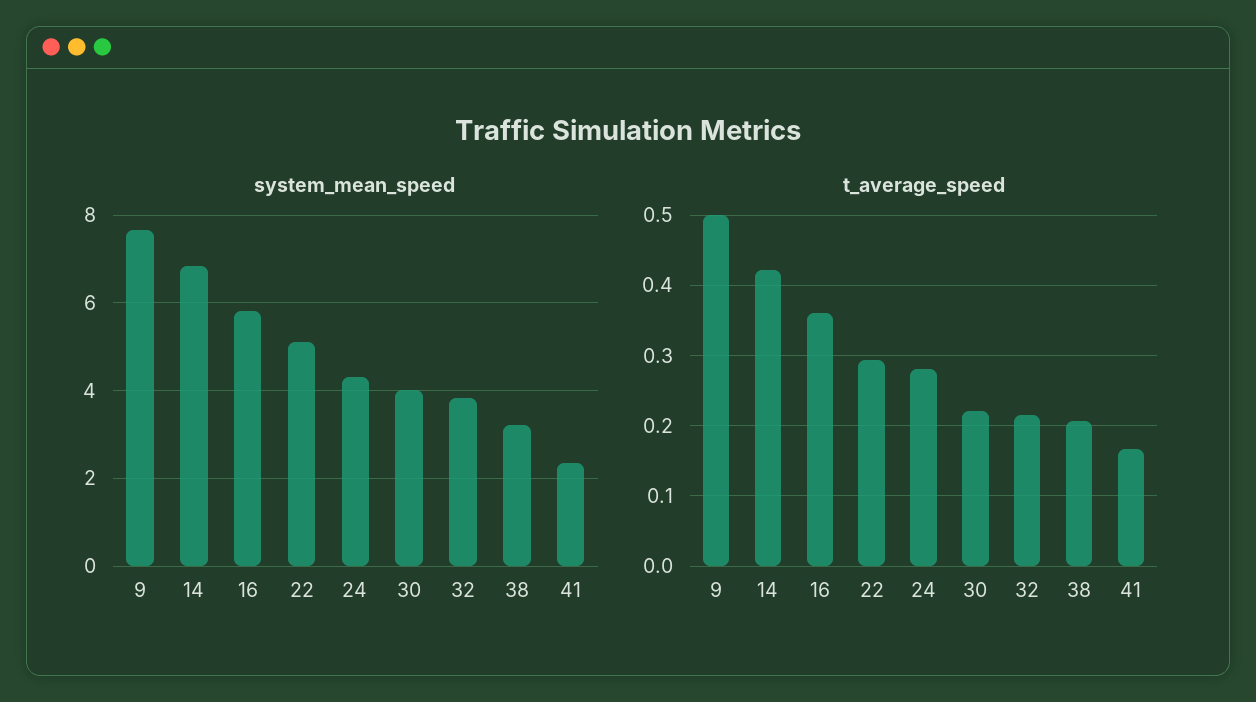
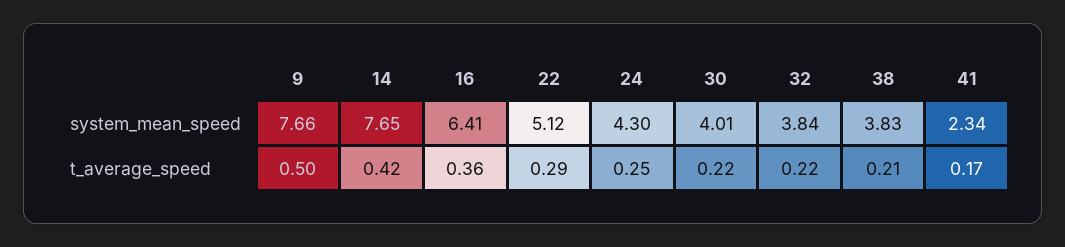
  {
    "system_mean_speed": {
      "9": 7.66,
-     "14": 6.8,
+     "14": 7.65,
-     "16": 5.8,
+     "16": 6.41,
      "22": 5.12,
      "24": 4.3,
      "30": 4.01,
      "32": 3.84,
-     "38": 3.2,
+     "38": 3.83,
      "41": 2.34
    },
    "t_average_speed": {
      "9": 0.5,
      "14": 0.42,
      "16": 0.36,
      "22": 0.29,
-     "24": 0.28,
+     "24": 0.25,
      "30": 0.22,
      "32": 0.22,
      "38": 0.21,
      "41": 0.17
    }
  }

